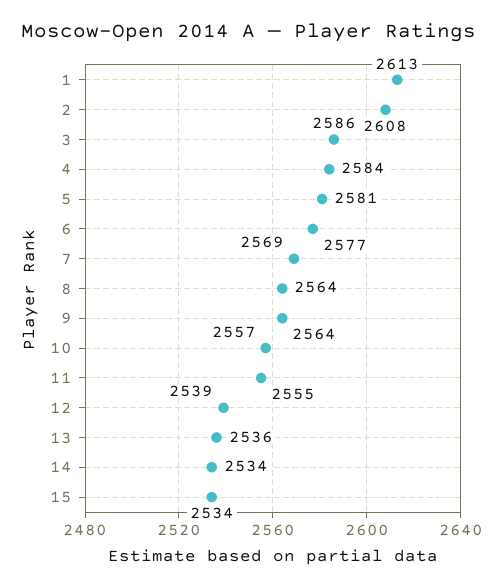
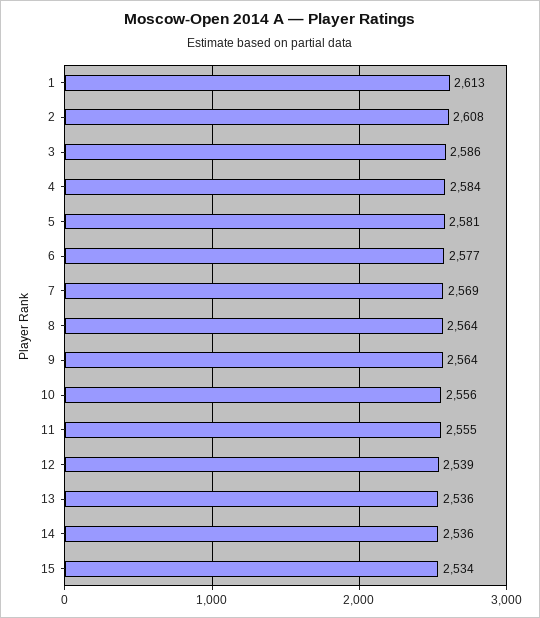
  {
    "1": 2613,
    "2": 2608,
    "3": 2586,
    "4": 2584,
    "5": 2581,
    "6": 2577,
    "7": 2569,
    "8": 2564,
    "9": 2564,
-   "10": 2557,
+   "10": 2556,
    "11": 2555,
    "12": 2539,
    "13": 2536,
-   "14": 2534,
+   "14": 2536,
    "15": 2534
  }

